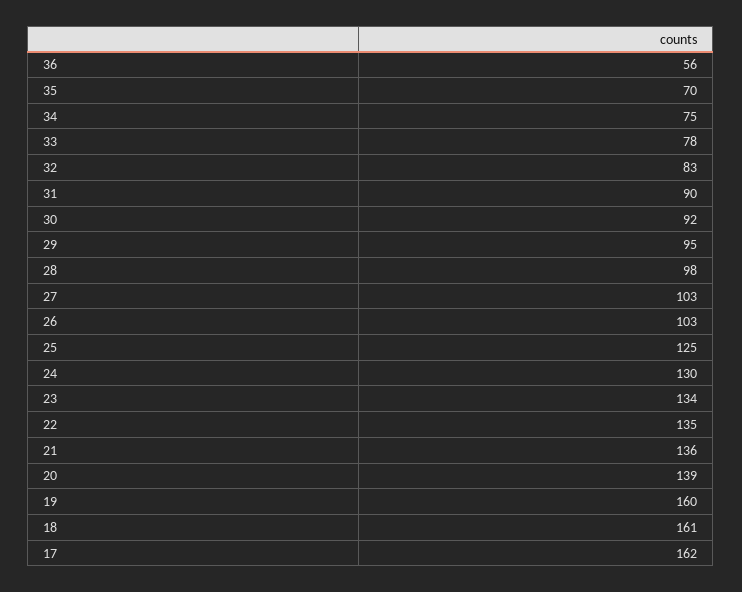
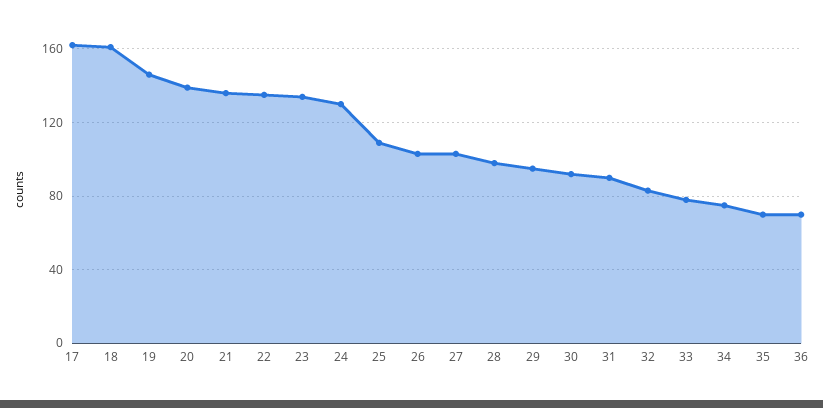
  {
-   "36": 56,
+   "36": 70,
    "35": 70,
    "34": 75,
    "33": 78,
    "32": 83,
    "31": 90,
    "30": 92,
    "29": 95,
    "28": 98,
    "27": 103,
    "26": 103,
-   "25": 125,
+   "25": 110,
    "24": 130,
    "23": 134,
    "22": 135,
    "21": 136,
    "20": 139,
-   "19": 160,
+   "19": 145,
    "18": 161,
    "17": 162
  }

